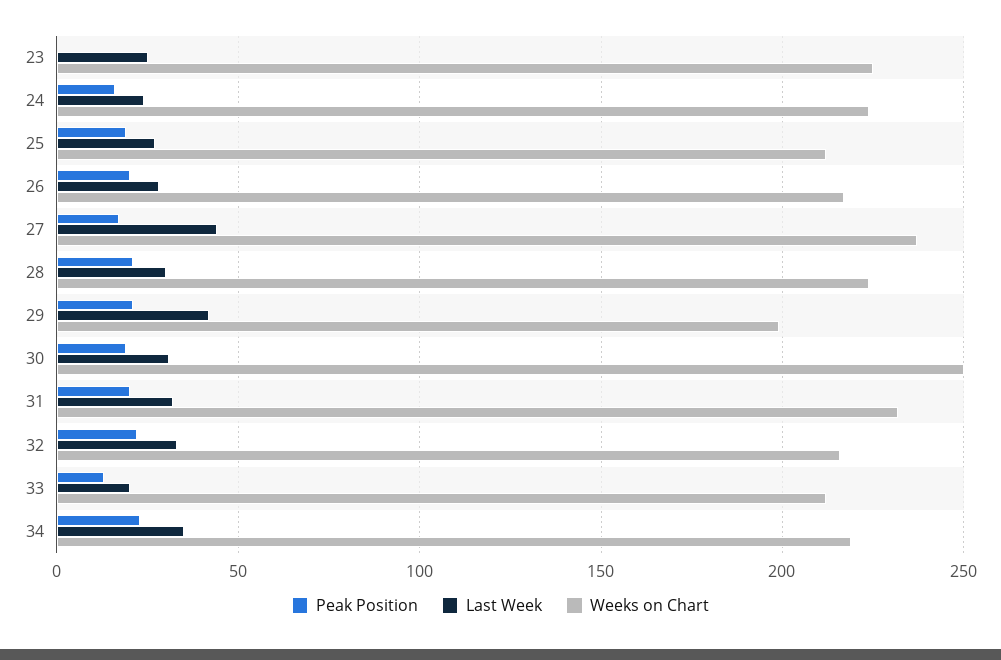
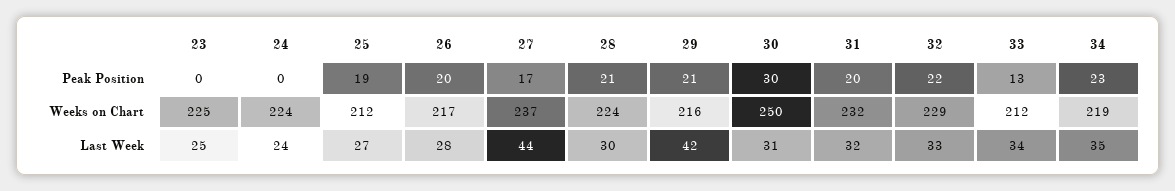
  {
    "Peak Position": {
      "23": 0,
-     "24": 15,
+     "24": 0,
      "25": 19,
      "26": 20,
      "27": 17,
      "28": 21,
      "29": 21,
-     "30": 20,
+     "30": 30,
      "31": 20,
      "32": 22,
      "33": 13,
      "34": 23
    },
    "Last Week": {
      "23": 25,
      "24": 24,
      "25": 27,
      "26": 28,
      "27": 44,
      "28": 30,
      "29": 42,
      "30": 31,
      "31": 32,
      "32": 33,
-     "33": 20,
+     "33": 34,
      "34": 35
    },
    "Weeks on Chart": {
      "23": 225,
      "24": 224,
      "25": 212,
      "26": 217,
      "27": 237,
      "28": 224,
-     "29": 200,
+     "29": 216,
      "30": 250,
      "31": 232,
-     "32": 215,
+     "32": 229,
      "33": 212,
      "34": 219
    }
  }

